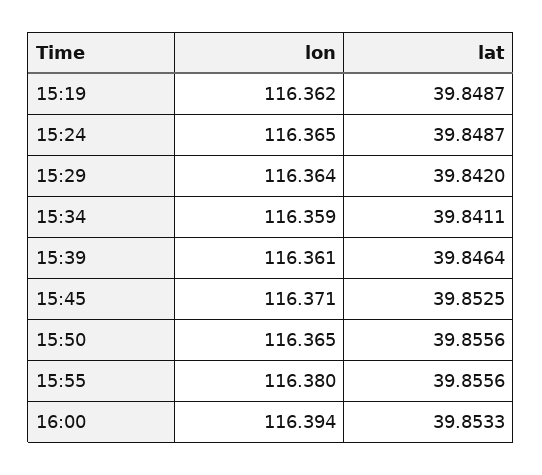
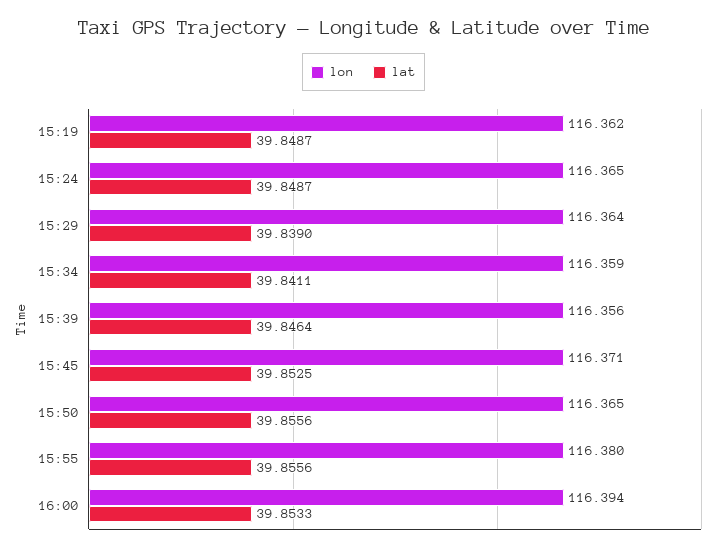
  {
    "lon": {
      "15:19": 116.362,
      "15:24": 116.365,
      "15:29": 116.364,
      "15:34": 116.359,
-     "15:39": 116.361,
+     "15:39": 116.356,
      "15:45": 116.371,
      "15:50": 116.365,
      "15:55": 116.38,
      "16:00": 116.394
    },
    "lat": {
      "15:19": 39.8487,
      "15:24": 39.8487,
-     "15:29": 39.842,
+     "15:29": 39.839,
      "15:34": 39.8411,
      "15:39": 39.8464,
      "15:45": 39.8525,
      "15:50": 39.8556,
      "15:55": 39.8556,
      "16:00": 39.8533
    }
  }

